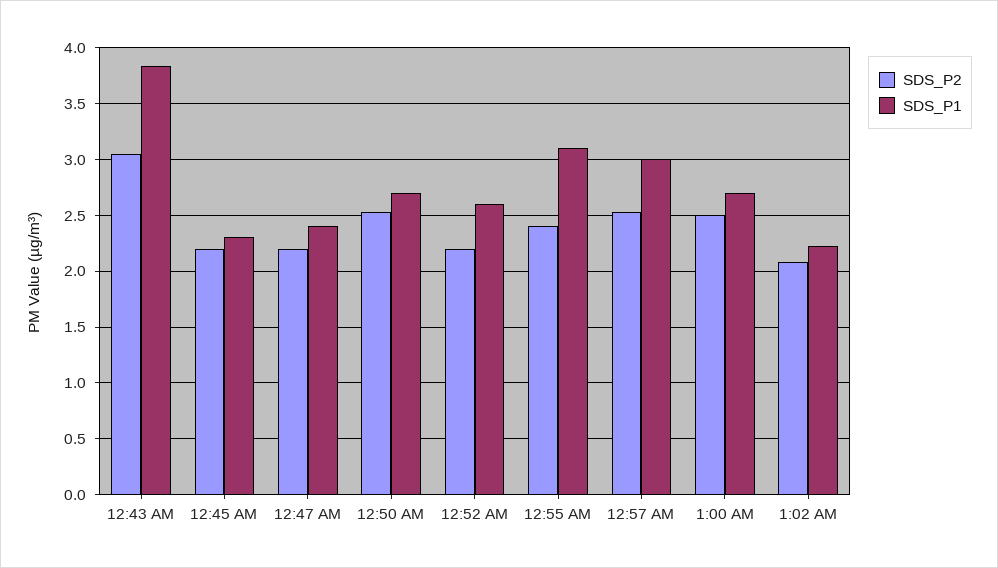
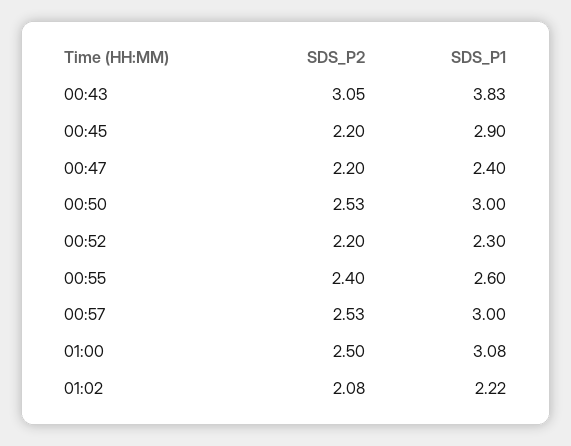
  {
    "SDS_P2": {
      "12:43 AM": 3.05,
      "12:45 AM": 2.2,
      "12:47 AM": 2.2,
      "12:50 AM": 2.53,
      "12:52 AM": 2.2,
      "12:55 AM": 2.4,
      "12:57 AM": 2.53,
      "1:00 AM": 2.5,
      "1:02 AM": 2.08
    },
    "SDS_P1": {
      "12:43 AM": 3.83,
-     "12:45 AM": 2.3,
+     "12:45 AM": 2.9,
      "12:47 AM": 2.4,
-     "12:50 AM": 2.7,
+     "12:50 AM": 3,
-     "12:52 AM": 2.6,
+     "12:52 AM": 2.3,
-     "12:55 AM": 3.1,
+     "12:55 AM": 2.6,
      "12:57 AM": 3,
-     "1:00 AM": 2.7,
+     "1:00 AM": 3.08,
      "1:02 AM": 2.22
    }
  }

